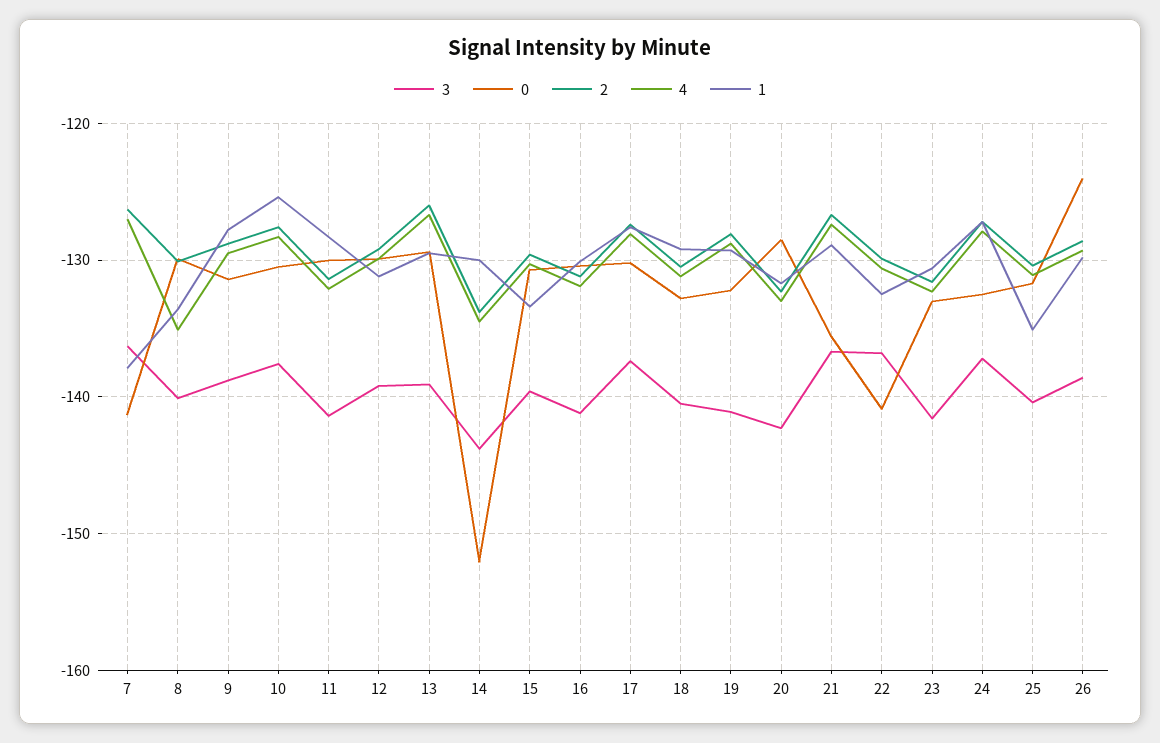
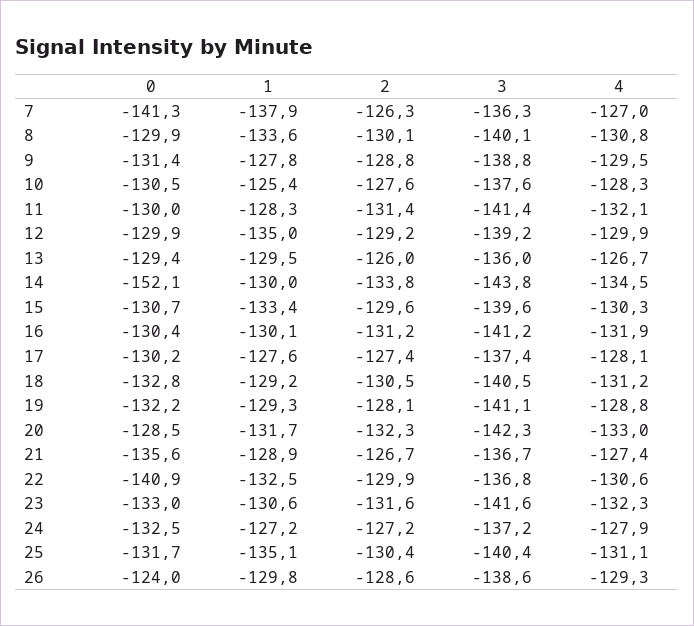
  {
    "3": {
      "7": -136.3,
      "8": -140.1,
      "9": -138.8,
      "10": -137.6,
      "11": -141.4,
      "12": -139.2,
-     "13": -139,
+     "13": -136,
      "14": -143.8,
      "15": -139.6,
      "16": -141.2,
      "17": -137.4,
      "18": -140.5,
      "19": -141.1,
      "20": -142.3,
      "21": -136.7,
      "22": -136.8,
      "23": -141.6,
      "24": -137.2,
      "25": -140.4,
      "26": -138.6
    },
    "0": {
      "7": -141.3,
      "8": -129.9,
      "9": -131.4,
      "10": -130.5,
      "11": -130,
      "12": -129.9,
      "13": -129.4,
      "14": -152.1,
      "15": -130.7,
      "16": -130.4,
      "17": -130.2,
      "18": -132.8,
      "19": -132.2,
      "20": -128.5,
      "21": -135.6,
      "22": -140.9,
      "23": -133,
      "24": -132.5,
      "25": -131.7,
      "26": -124
    },
    "2": {
      "7": -126.3,
      "8": -130.1,
      "9": -128.8,
      "10": -127.6,
      "11": -131.4,
      "12": -129.2,
      "13": -126,
      "14": -133.8,
      "15": -129.6,
      "16": -131.2,
      "17": -127.4,
      "18": -130.5,
      "19": -128.1,
      "20": -132.3,
      "21": -126.7,
      "22": -129.9,
      "23": -131.6,
      "24": -127.2,
      "25": -130.4,
      "26": -128.6
    },
    "4": {
      "7": -127,
-     "8": -135,
+     "8": -130.8,
      "9": -129.5,
      "10": -128.3,
      "11": -132.1,
      "12": -129.9,
      "13": -126.7,
      "14": -134.5,
      "15": -130.3,
      "16": -131.9,
      "17": -128.1,
      "18": -131.2,
      "19": -128.8,
      "20": -133,
      "21": -127.4,
      "22": -130.6,
      "23": -132.3,
      "24": -127.9,
      "25": -131.1,
      "26": -129.3
    },
    "1": {
      "7": -137.9,
      "8": -133.6,
      "9": -127.8,
      "10": -125.4,
      "11": -128.3,
-     "12": -131,
+     "12": -135,
      "13": -129.5,
      "14": -130,
      "15": -133.4,
      "16": -130.1,
      "17": -127.6,
      "18": -129.2,
      "19": -129.3,
      "20": -131.7,
      "21": -128.9,
      "22": -132.5,
      "23": -130.6,
      "24": -127.2,
      "25": -135.1,
      "26": -129.8
    }
  }

